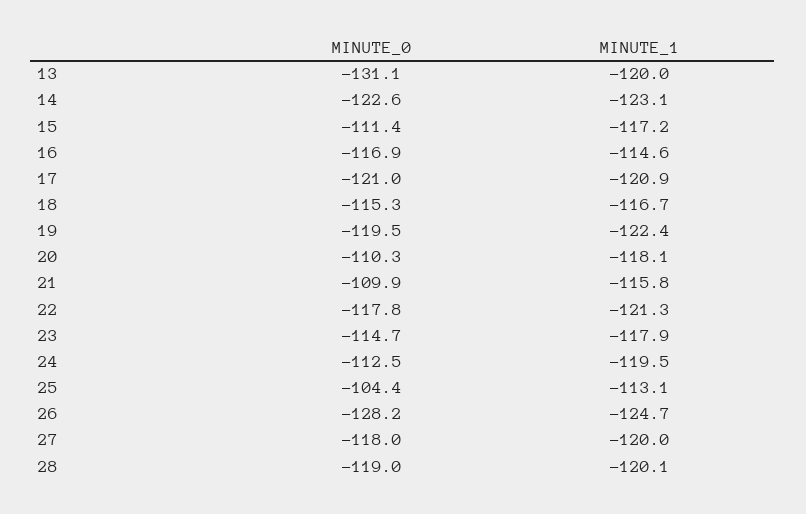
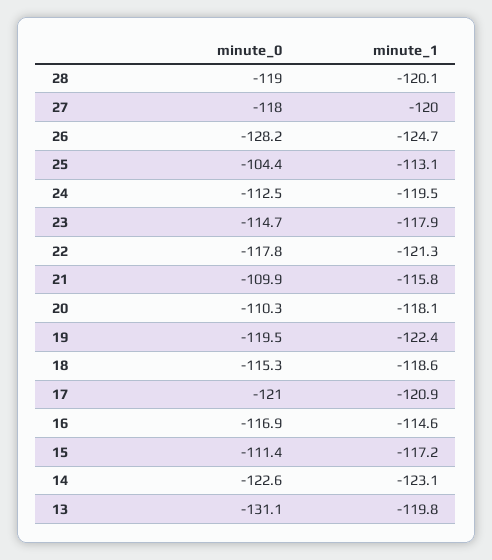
  {
    "MINUTE_0": {
      "13": -131.1,
      "14": -122.6,
      "15": -111.4,
      "16": -116.9,
      "17": -121,
      "18": -115.3,
      "19": -119.5,
      "20": -110.3,
      "21": -109.9,
      "22": -117.8,
      "23": -114.7,
      "24": -112.5,
      "25": -104.4,
      "26": -128.2,
      "27": -118,
      "28": -119
    },
    "MINUTE_1": {
-     "13": -120,
+     "13": -119.8,
      "14": -123.1,
      "15": -117.2,
      "16": -114.6,
      "17": -120.9,
-     "18": -116.7,
+     "18": -118.6,
      "19": -122.4,
      "20": -118.1,
      "21": -115.8,
      "22": -121.3,
      "23": -117.9,
      "24": -119.5,
      "25": -113.1,
      "26": -124.7,
      "27": -120,
      "28": -120.1
    }
  }

